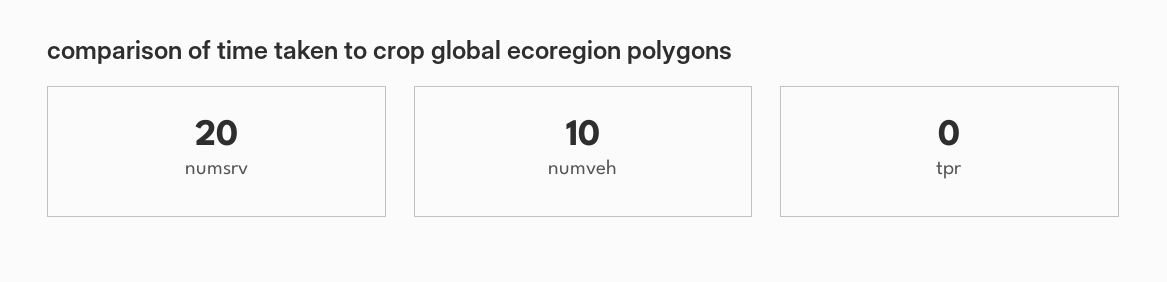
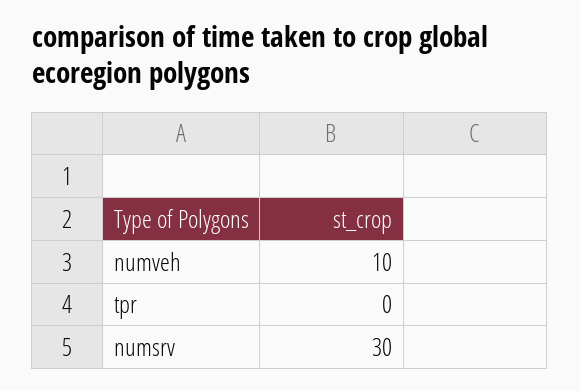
  {
-   "numsrv": 20,
+   "numsrv": 30,
    "numveh": 10,
    "tpr": 0
  }

